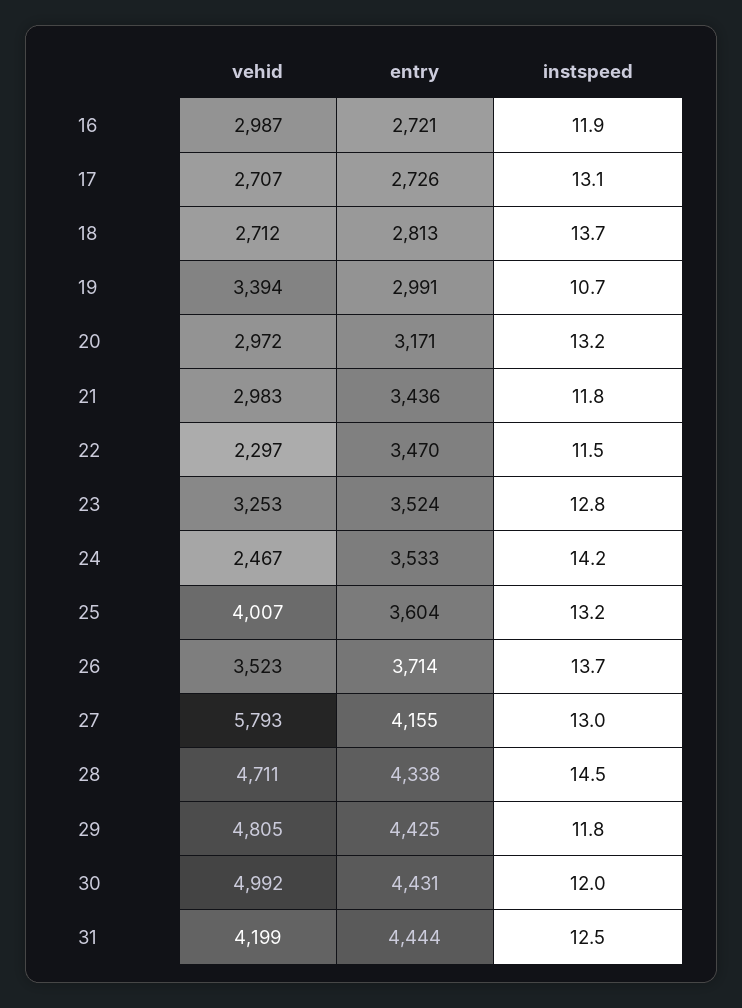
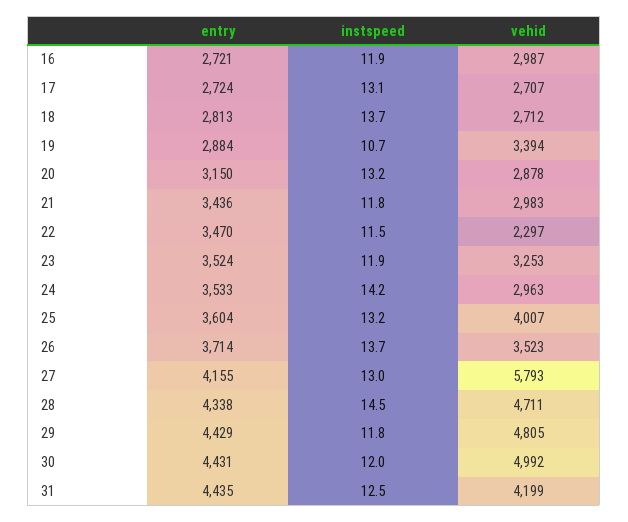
  {
    "vehid": {
      "16": 2987,
      "17": 2707,
      "18": 2712,
      "19": 3394,
-     "20": 2972,
+     "20": 2878,
      "21": 2983,
      "22": 2297,
      "23": 3253,
-     "24": 2467,
+     "24": 2963,
      "25": 4007,
      "26": 3523,
      "27": 5793,
      "28": 4711,
      "29": 4805,
      "30": 4992,
      "31": 4199
    },
    "entry": {
      "16": 2721,
-     "17": 2726,
+     "17": 2724,
      "18": 2813,
-     "19": 2991,
+     "19": 2884,
-     "20": 3171,
+     "20": 3150,
      "21": 3436,
      "22": 3470,
      "23": 3524,
      "24": 3533,
      "25": 3604,
      "26": 3714,
      "27": 4155,
      "28": 4338,
-     "29": 4425,
+     "29": 4429,
      "30": 4431,
-     "31": 4444
+     "31": 4435
    },
    "instspeed": {
      "16": 11.9,
      "17": 13.1,
      "18": 13.7,
      "19": 10.7,
      "20": 13.2,
      "21": 11.8,
      "22": 11.5,
-     "23": 12.8,
+     "23": 11.9,
      "24": 14.2,
      "25": 13.2,
      "26": 13.7,
      "27": 13,
      "28": 14.5,
      "29": 11.8,
      "30": 12,
      "31": 12.5
    }
  }

